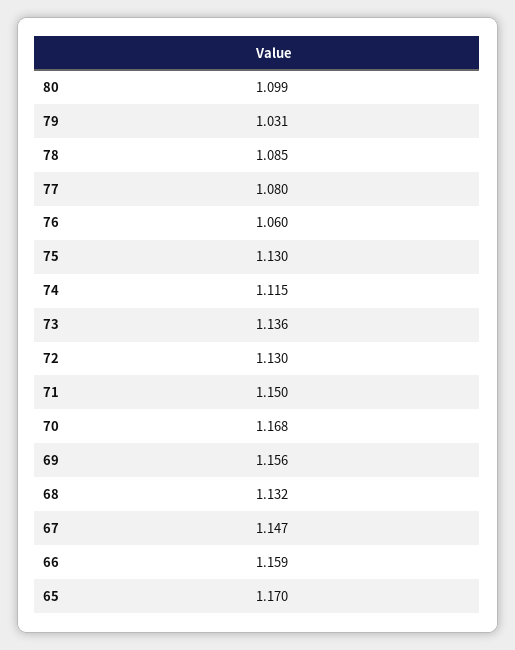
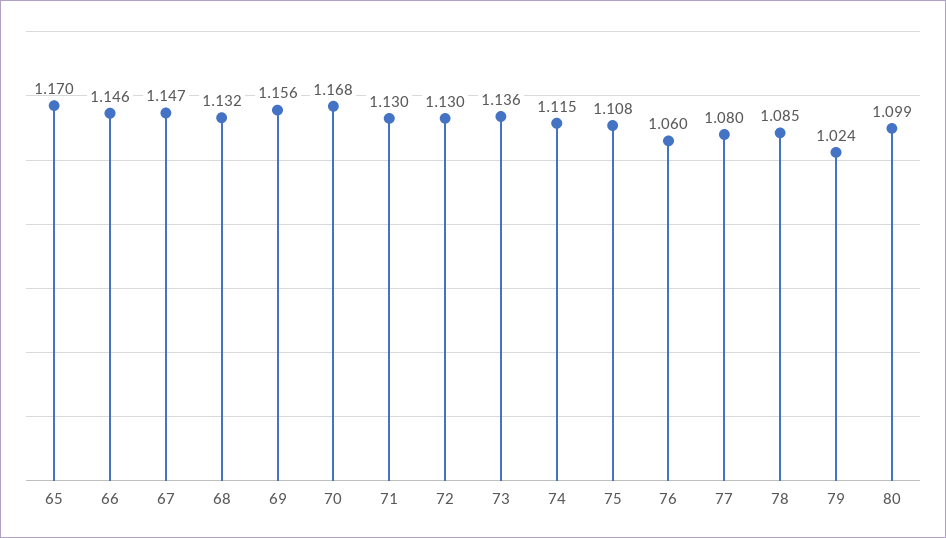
  {
    "80": 1.099,
-   "79": 1.031,
+   "79": 1.024,
    "78": 1.085,
    "77": 1.08,
    "76": 1.06,
-   "75": 1.13,
+   "75": 1.108,
    "74": 1.115,
    "73": 1.136,
    "72": 1.13,
-   "71": 1.15,
+   "71": 1.13,
    "70": 1.168,
    "69": 1.156,
    "68": 1.132,
    "67": 1.147,
-   "66": 1.159,
+   "66": 1.146,
    "65": 1.17
  }

